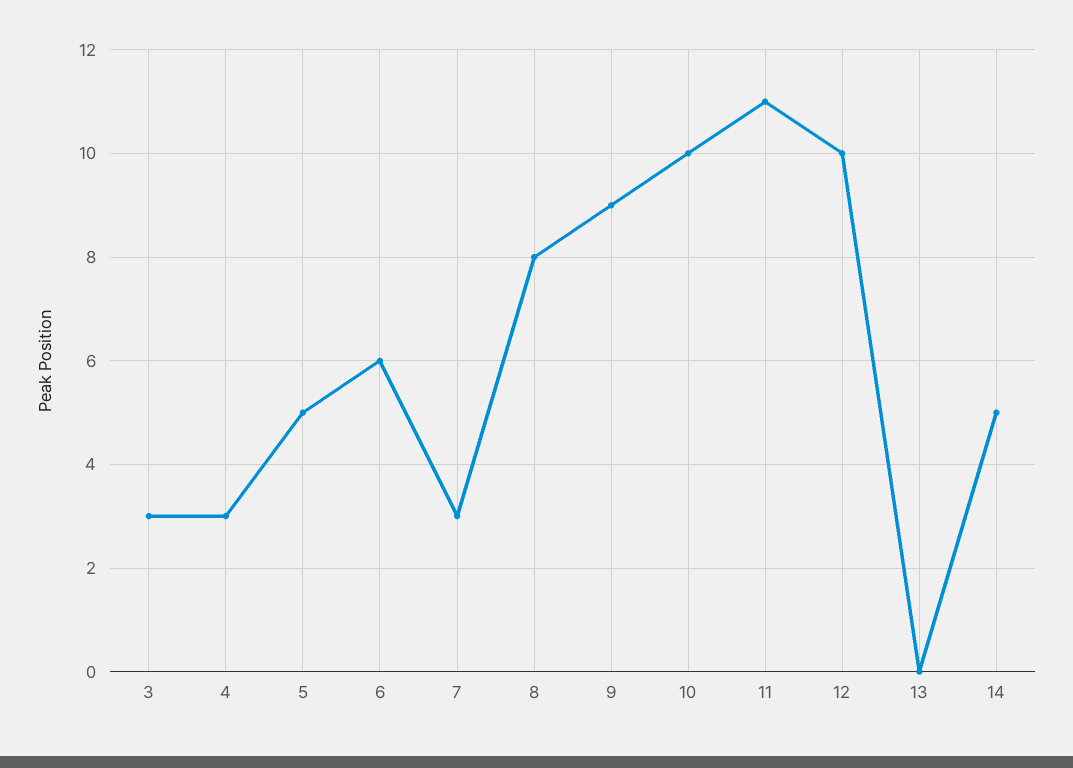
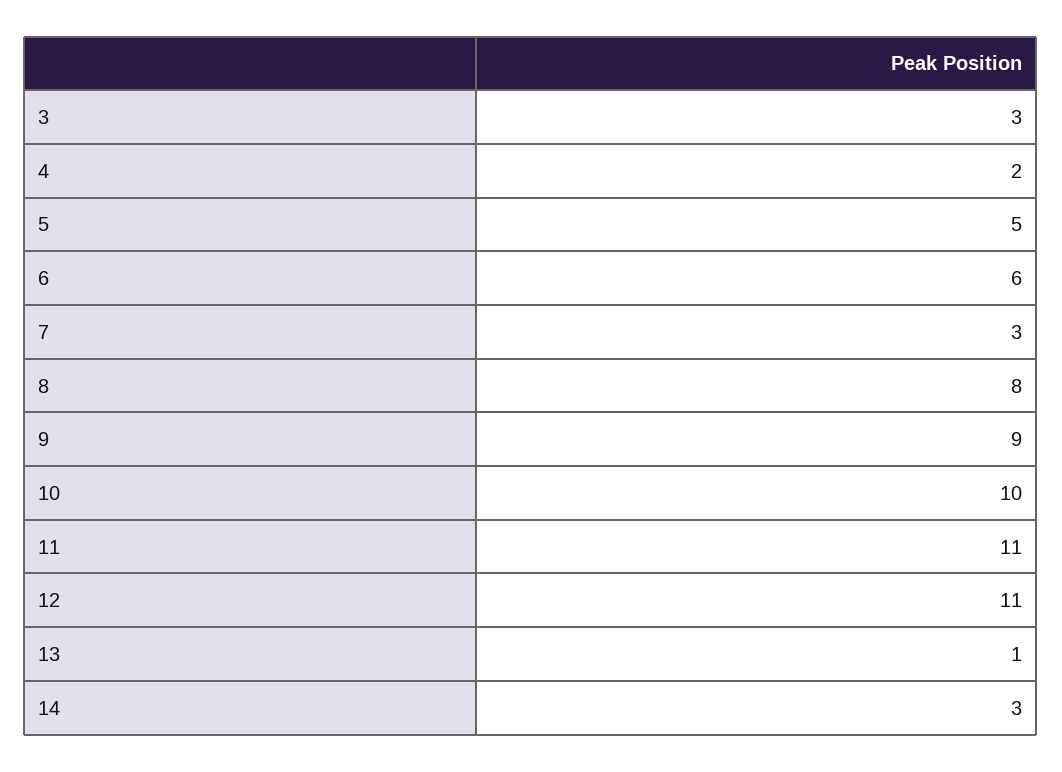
  {
    "3": 3,
-   "4": 3,
+   "4": 2,
    "5": 5,
    "6": 6,
    "7": 3,
    "8": 8,
    "9": 9,
    "10": 10,
    "11": 11,
-   "12": 10,
+   "12": 11,
-   "13": 0,
+   "13": 1,
-   "14": 5
+   "14": 3
  }

